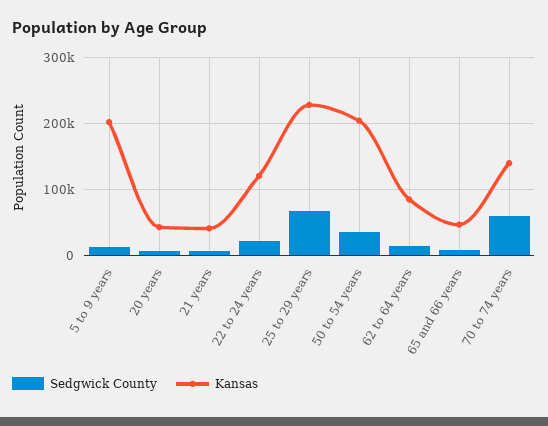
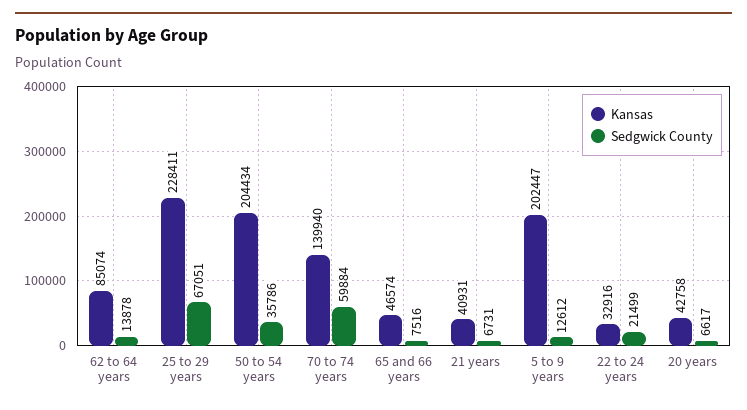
  {
    "Sedgwick County": {
      "5 to 9 years": 12612,
      "20 years": 6617,
      "21 years": 6731,
      "22 to 24 years": 21499,
      "25 to 29 years": 67051,
      "50 to 54 years": 35786,
      "62 to 64 years": 13878,
      "65 and 66 years": 7516,
      "70 to 74 years": 59884
    },
    "Kansas": {
      "5 to 9 years": 202447,
      "20 years": 42758,
      "21 years": 40931,
-     "22 to 24 years": 120000,
+     "22 to 24 years": 32916,
      "25 to 29 years": 228411,
      "50 to 54 years": 204434,
      "62 to 64 years": 85074,
      "65 and 66 years": 46574,
      "70 to 74 years": 139940
    }
  }

